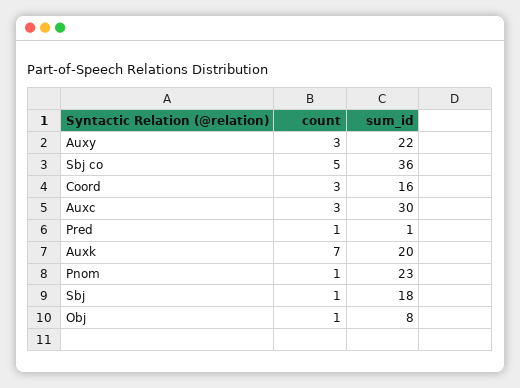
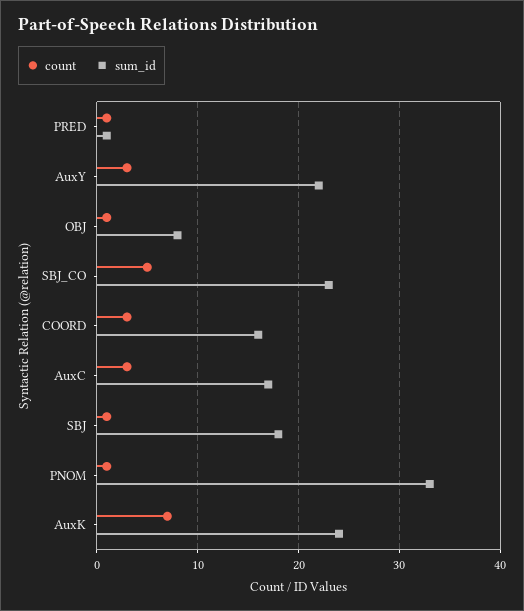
  {
    "count": {
      "Auxy": 3,
      "Sbj co": 5,
      "Coord": 3,
      "Auxc": 3,
      "Pred": 1,
      "Auxk": 7,
      "Pnom": 1,
      "Sbj": 1,
      "Obj": 1
    },
    "sum_id": {
      "Auxy": 22,
-     "Sbj co": 36,
+     "Sbj co": 23,
      "Coord": 16,
-     "Auxc": 30,
+     "Auxc": 17,
      "Pred": 1,
-     "Auxk": 20,
+     "Auxk": 24,
-     "Pnom": 23,
+     "Pnom": 33,
      "Sbj": 18,
      "Obj": 8
    }
  }

